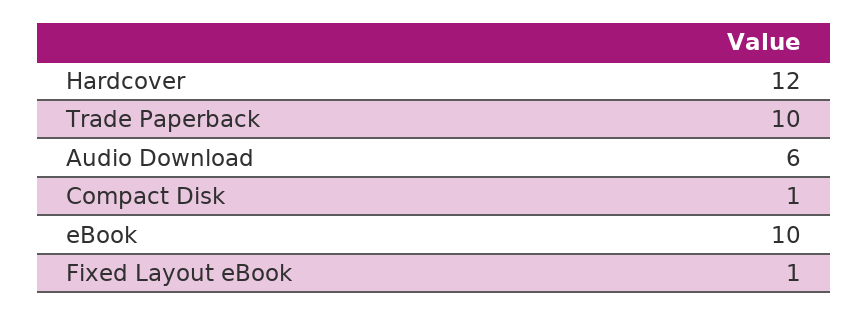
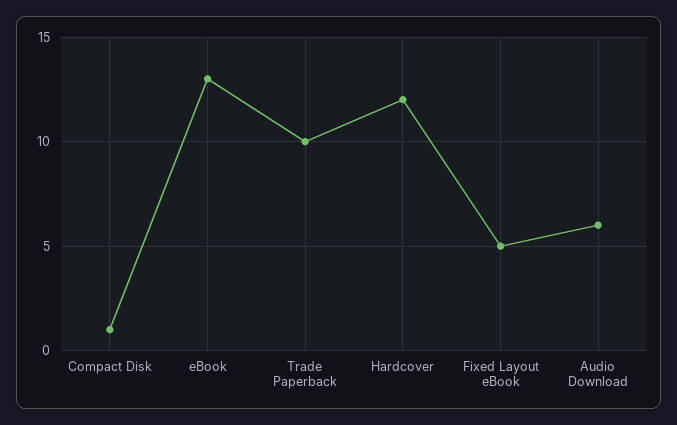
  {
    "Hardcover": 12,
    "Trade Paperback": 10,
    "Audio Download": 6,
    "Compact Disk": 1,
-   "eBook": 10,
+   "eBook": 13,
-   "Fixed Layout eBook": 1
+   "Fixed Layout eBook": 5
  }

